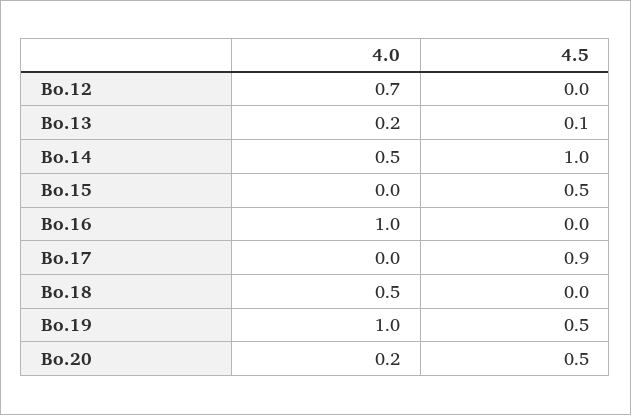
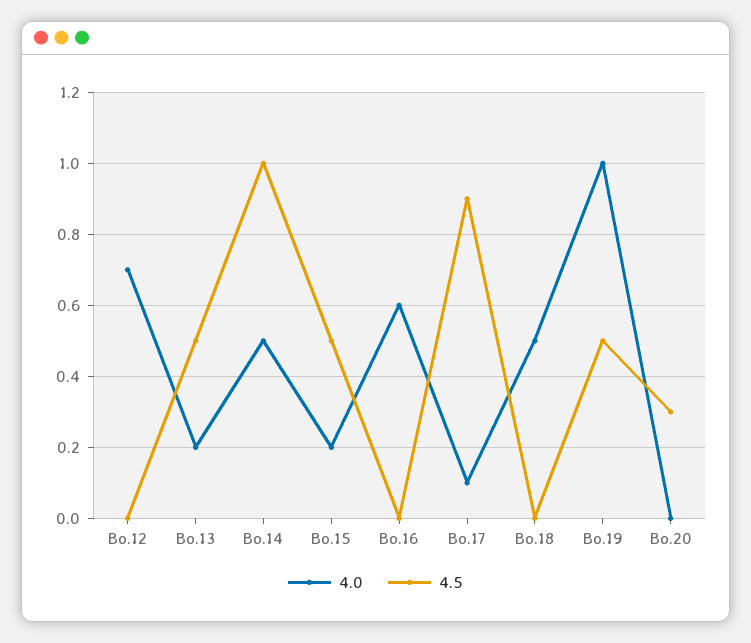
  {
    "4.0": {
      "Bo.12": 0.7,
      "Bo.13": 0.2,
      "Bo.14": 0.5,
-     "Bo.15": 0,
+     "Bo.15": 0.2,
-     "Bo.16": 1,
+     "Bo.16": 0.6,
-     "Bo.17": 0,
+     "Bo.17": 0.1,
      "Bo.18": 0.5,
      "Bo.19": 1,
-     "Bo.20": 0.2
+     "Bo.20": 0
    },
    "4.5": {
      "Bo.12": 0,
-     "Bo.13": 0.1,
+     "Bo.13": 0.5,
      "Bo.14": 1,
      "Bo.15": 0.5,
      "Bo.16": 0,
      "Bo.17": 0.9,
      "Bo.18": 0,
      "Bo.19": 0.5,
-     "Bo.20": 0.5
+     "Bo.20": 0.3
    }
  }

